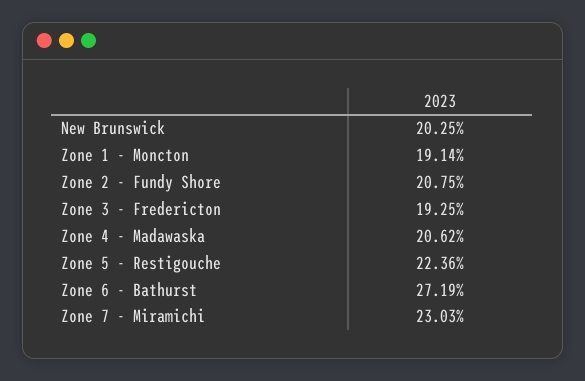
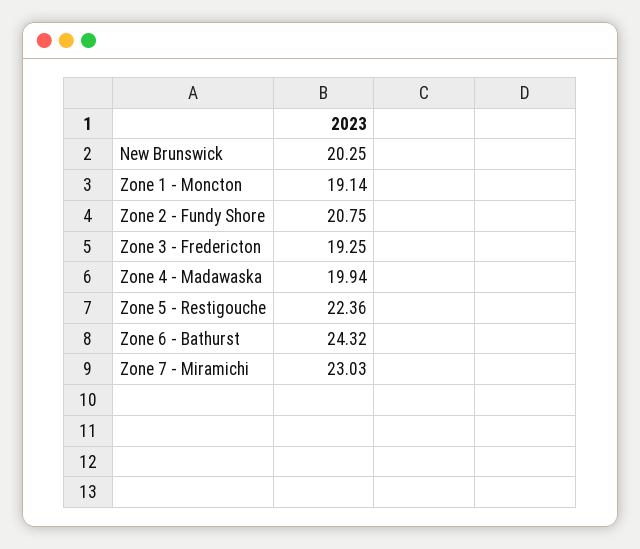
  {
    "New Brunswick": 20.25,
    "Zone 1 - Moncton": 19.14,
    "Zone 2 - Fundy Shore": 20.75,
    "Zone 3 - Fredericton": 19.25,
-   "Zone 4 - Madawaska": 20.62,
+   "Zone 4 - Madawaska": 19.94,
    "Zone 5 - Restigouche": 22.36,
-   "Zone 6 - Bathurst": 27.19,
+   "Zone 6 - Bathurst": 24.32,
    "Zone 7 - Miramichi": 23.03
  }

